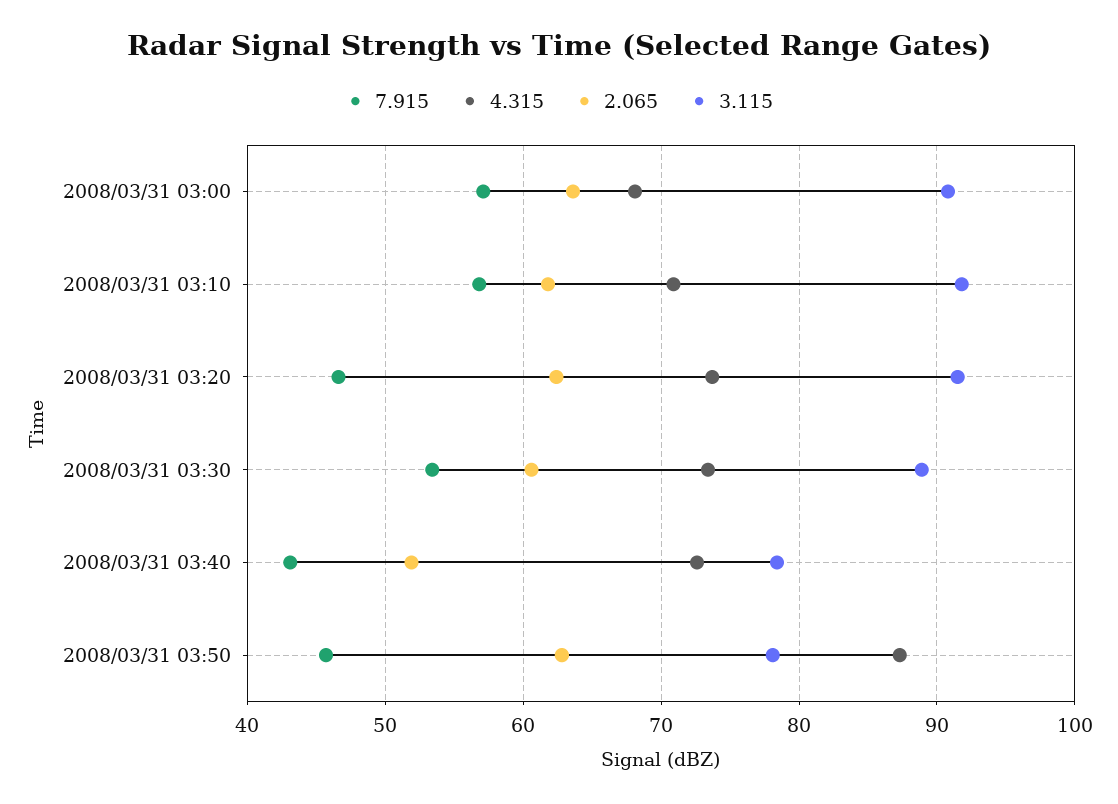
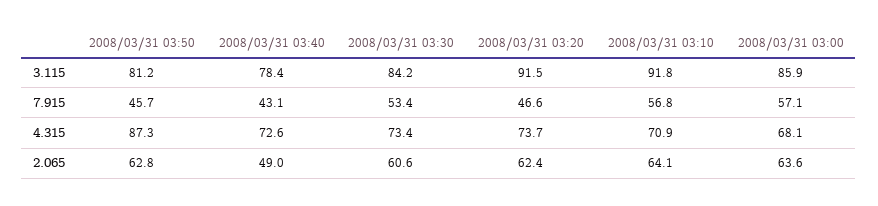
  {
    "7.915": {
      "2008/03/31 03:00": 57.1,
      "2008/03/31 03:10": 56.8,
      "2008/03/31 03:20": 46.6,
      "2008/03/31 03:30": 53.4,
      "2008/03/31 03:40": 43.1,
      "2008/03/31 03:50": 45.7
    },
    "4.315": {
      "2008/03/31 03:00": 68.1,
      "2008/03/31 03:10": 70.9,
      "2008/03/31 03:20": 73.7,
      "2008/03/31 03:30": 73.4,
      "2008/03/31 03:40": 72.6,
      "2008/03/31 03:50": 87.3
    },
    "2.065": {
      "2008/03/31 03:00": 63.6,
-     "2008/03/31 03:10": 62,
+     "2008/03/31 03:10": 64.1,
      "2008/03/31 03:20": 62.4,
      "2008/03/31 03:30": 60.6,
-     "2008/03/31 03:40": 52,
+     "2008/03/31 03:40": 49,
      "2008/03/31 03:50": 62.8
    },
    "3.115": {
-     "2008/03/31 03:00": 91,
+     "2008/03/31 03:00": 85.9,
      "2008/03/31 03:10": 91.8,
      "2008/03/31 03:20": 91.5,
-     "2008/03/31 03:30": 89,
+     "2008/03/31 03:30": 84.2,
      "2008/03/31 03:40": 78.4,
-     "2008/03/31 03:50": 78
+     "2008/03/31 03:50": 81.2
    }
  }

